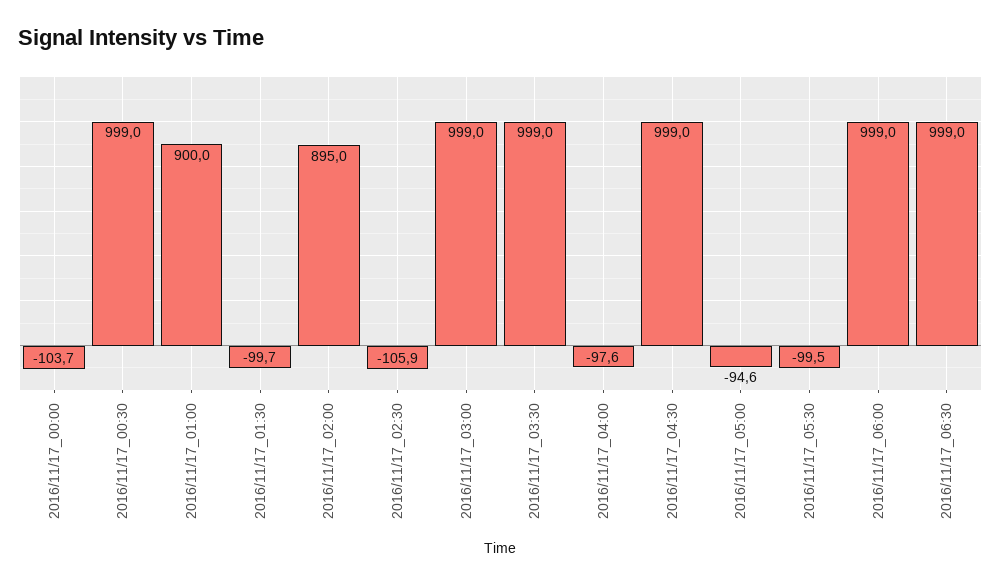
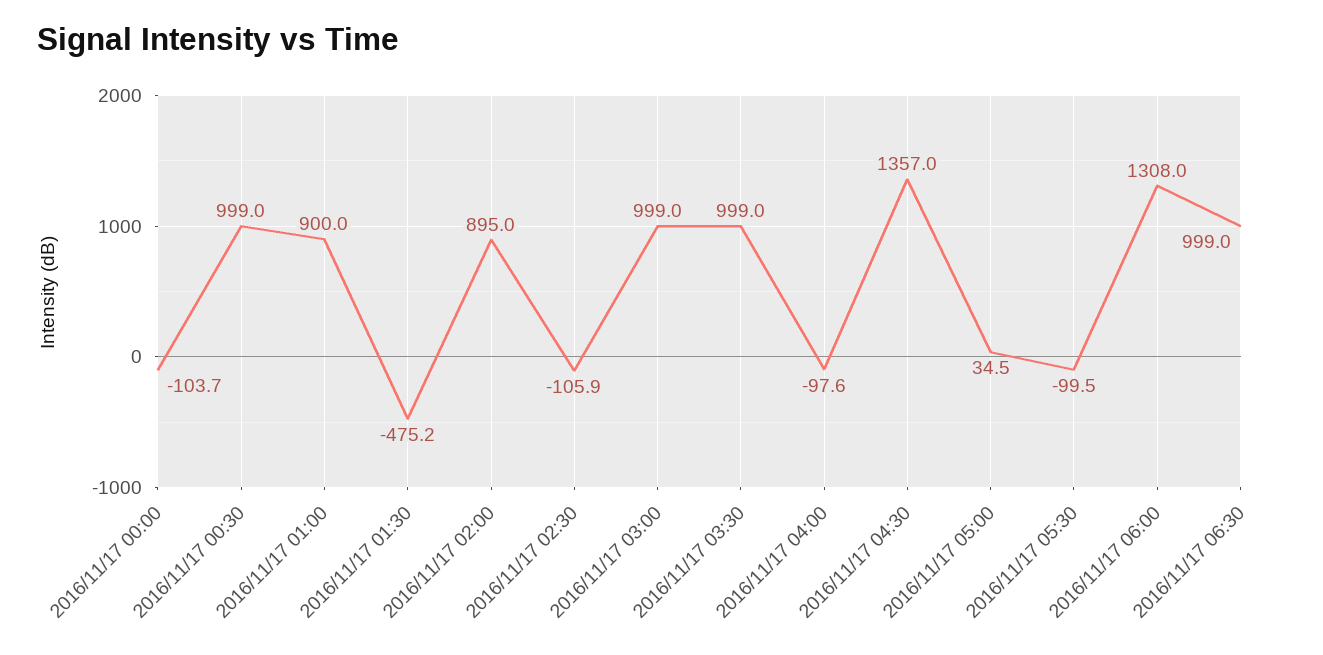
  {
    "2016/11/17_00:00": -103.7,
    "2016/11/17_00:30": 999,
    "2016/11/17_01:00": 900,
-   "2016/11/17_01:30": -99.7,
+   "2016/11/17_01:30": -475.2,
    "2016/11/17_02:00": 895,
    "2016/11/17_02:30": -105.9,
    "2016/11/17_03:00": 999,
    "2016/11/17_03:30": 999,
    "2016/11/17_04:00": -97.6,
-   "2016/11/17_04:30": 999,
+   "2016/11/17_04:30": 1357,
-   "2016/11/17_05:00": -94.6,
+   "2016/11/17_05:00": 34.5,
    "2016/11/17_05:30": -99.5,
-   "2016/11/17_06:00": 999,
+   "2016/11/17_06:00": 1308,
    "2016/11/17_06:30": 999
  }

